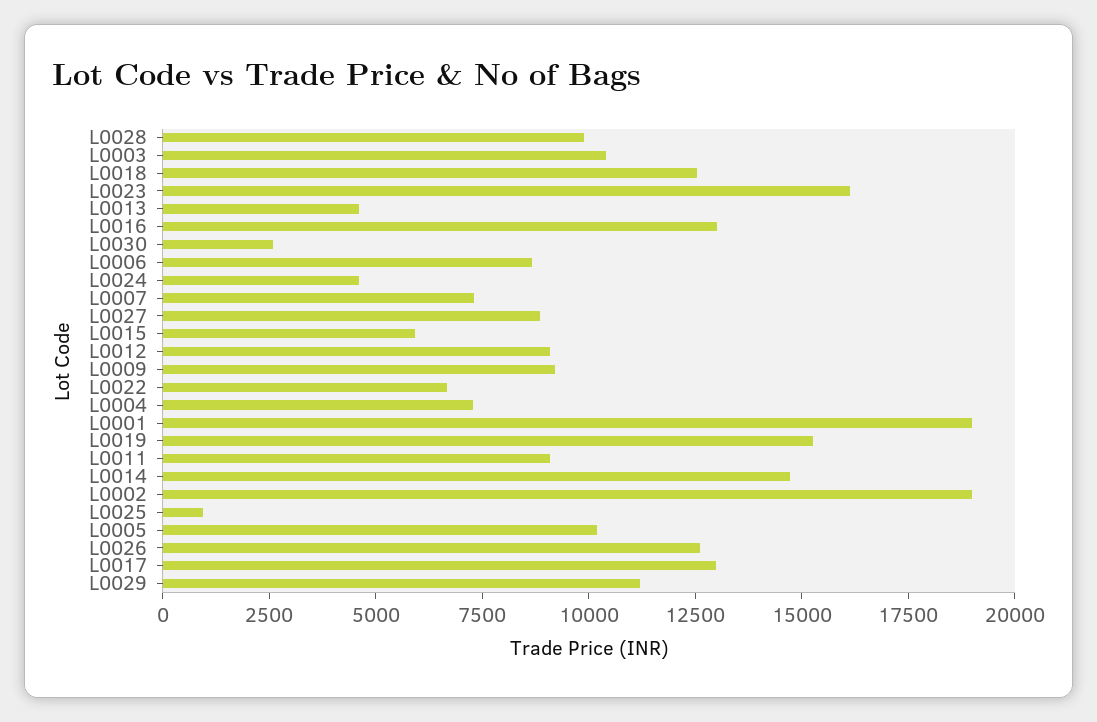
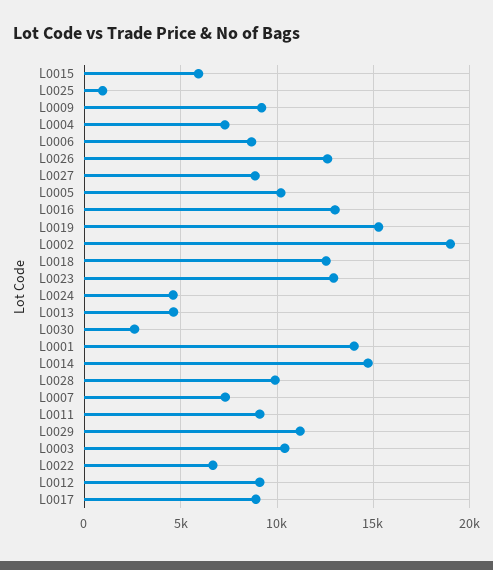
  {
    "L0028": 10000,
    "L0003": 10500,
    "L0018": 12500,
-   "L0023": 16000,
+   "L0023": 13000,
    "L0013": 4500,
    "L0016": 13000,
    "L0030": 2500,
    "L0006": 8500,
    "L0024": 4500,
    "L0007": 7500,
    "L0027": 9000,
    "L0015": 6000,
    "L0012": 9000,
    "L0009": 9000,
    "L0022": 6500,
    "L0004": 7500,
-   "L0001": 19000,
+   "L0001": 14000,
    "L0019": 15500,
    "L0011": 9000,
    "L0014": 14500,
    "L0002": 19000,
    "L0025": 1000,
    "L0005": 10000,
    "L0026": 12500,
-   "L0017": 13000,
+   "L0017": 9000,
    "L0029": 11000
  }

